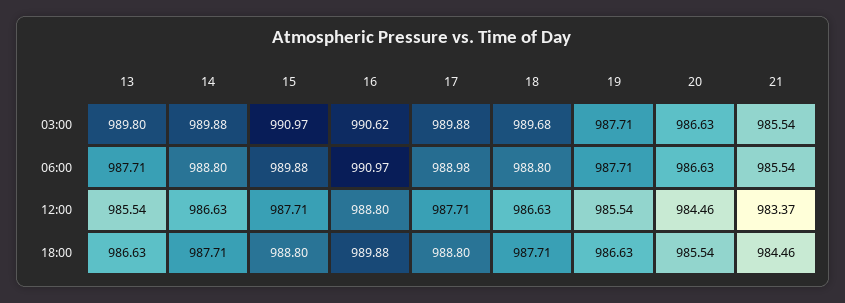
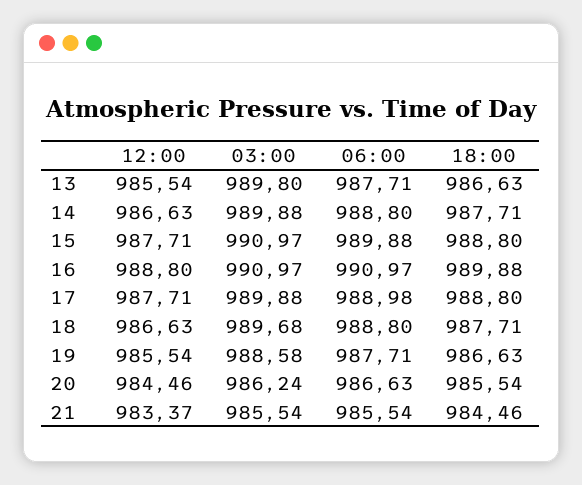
  {
    "13": {
      "03:00": 989.8,
      "06:00": 987.71,
      "12:00": 985.54,
      "18:00": 986.63
    },
    "14": {
      "03:00": 989.88,
      "06:00": 988.8,
      "12:00": 986.63,
      "18:00": 987.71
    },
    "15": {
      "03:00": 990.97,
      "06:00": 989.88,
      "12:00": 987.71,
      "18:00": 988.8
    },
    "16": {
-     "03:00": 990.62,
+     "03:00": 990.97,
      "06:00": 990.97,
      "12:00": 988.8,
      "18:00": 989.88
    },
    "17": {
      "03:00": 989.88,
      "06:00": 988.98,
      "12:00": 987.71,
      "18:00": 988.8
    },
    "18": {
      "03:00": 989.68,
      "06:00": 988.8,
      "12:00": 986.63,
      "18:00": 987.71
    },
    "19": {
-     "03:00": 987.71,
+     "03:00": 988.58,
      "06:00": 987.71,
      "12:00": 985.54,
      "18:00": 986.63
    },
    "20": {
-     "03:00": 986.63,
+     "03:00": 986.24,
      "06:00": 986.63,
      "12:00": 984.46,
      "18:00": 985.54
    },
    "21": {
      "03:00": 985.54,
      "06:00": 985.54,
      "12:00": 983.37,
      "18:00": 984.46
    }
  }

